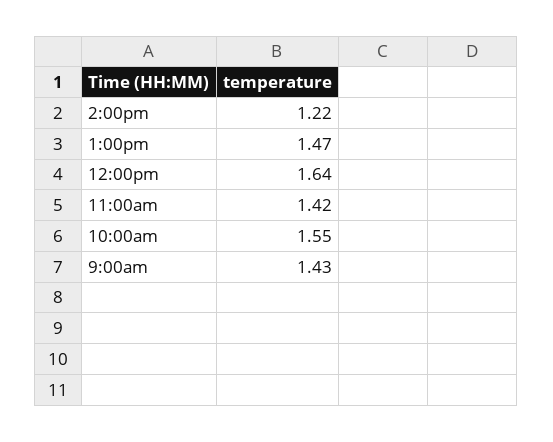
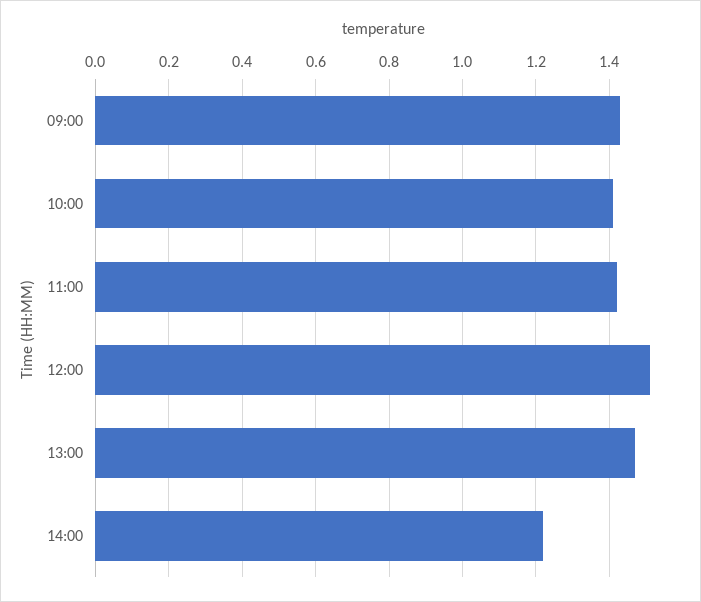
  {
    "2:00pm": 1.22,
    "1:00pm": 1.47,
-   "12:00pm": 1.64,
+   "12:00pm": 1.5,
    "11:00am": 1.42,
-   "10:00am": 1.55,
+   "10:00am": 1.4,
    "9:00am": 1.43
  }

